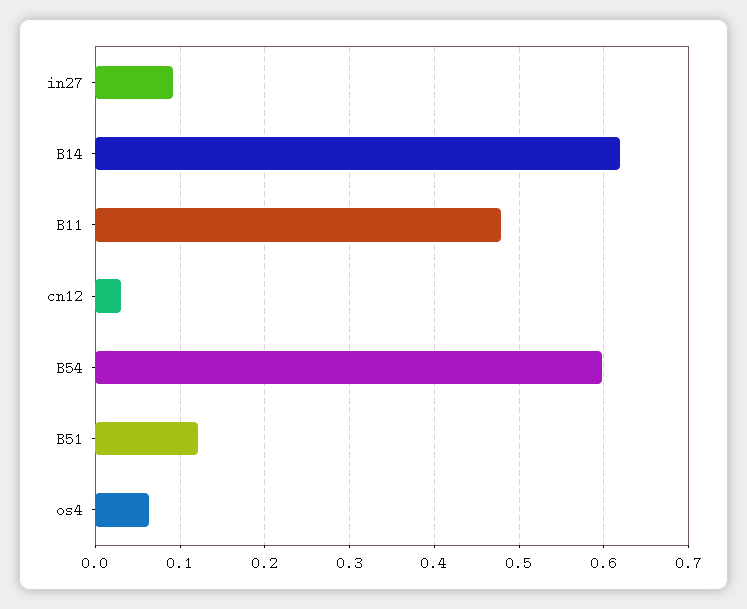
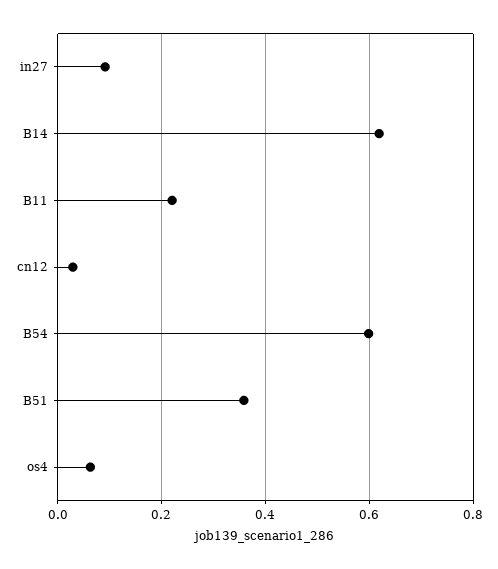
  {
    "in27": 0.09,
    "B14": 0.62,
-   "B11": 0.48,
+   "B11": 0.22,
    "cn12": 0.03,
    "B54": 0.6,
-   "B51": 0.12,
+   "B51": 0.36,
    "os4": 0.06
  }

